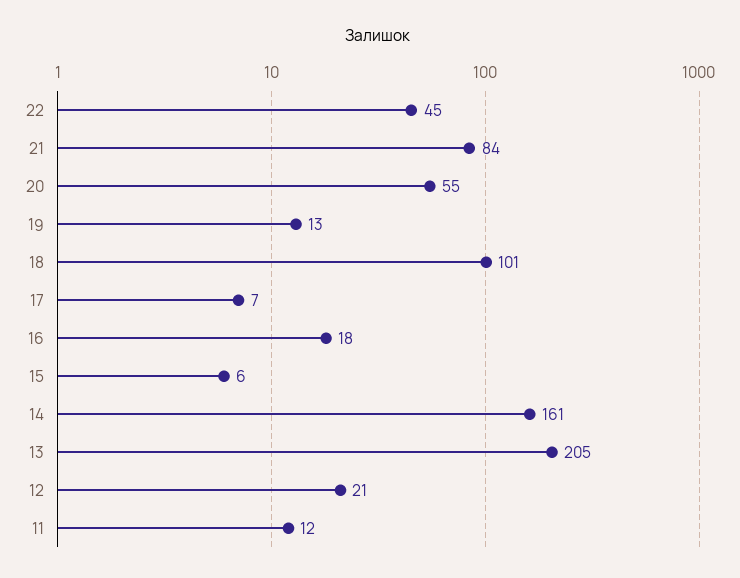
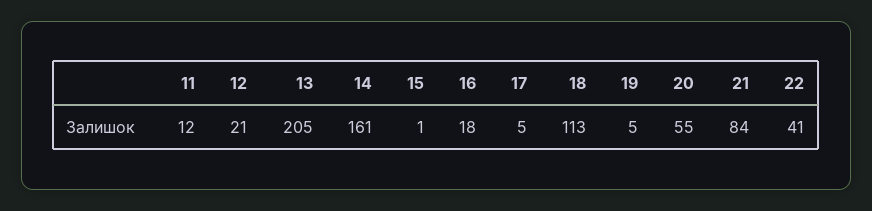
  {
-   "22": 45,
+   "22": 41,
    "21": 84,
    "20": 55,
-   "19": 13,
+   "19": 5,
-   "18": 101,
+   "18": 113,
-   "17": 7,
+   "17": 5,
    "16": 18,
-   "15": 6,
+   "15": 1,
    "14": 161,
    "13": 205,
    "12": 21,
    "11": 12
  }

